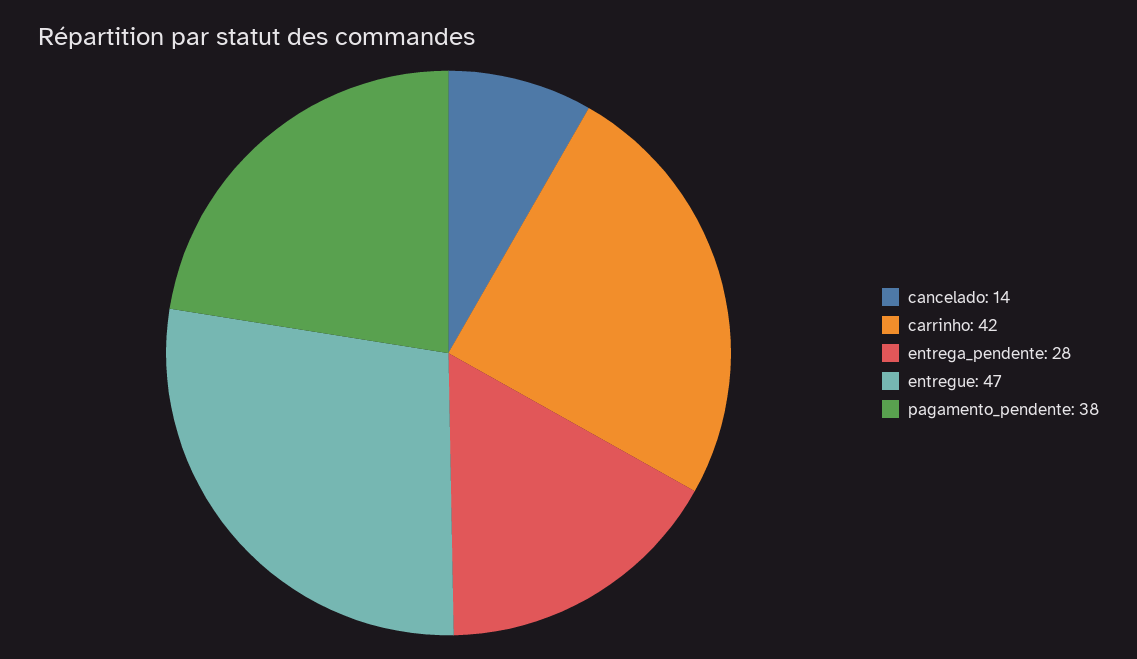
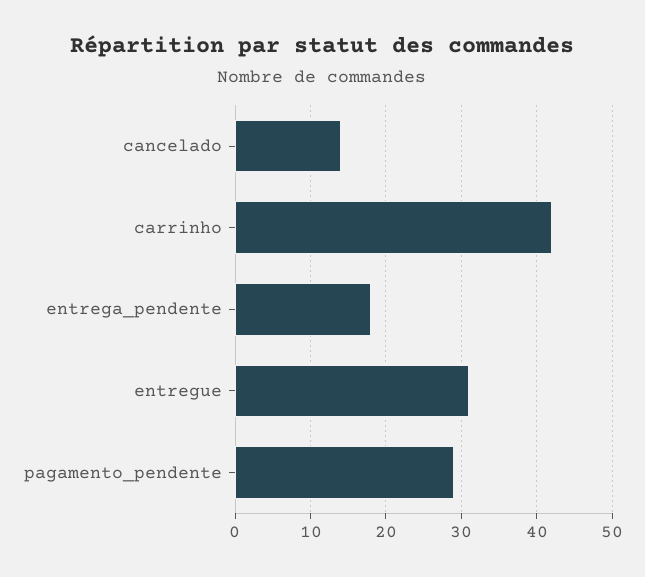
  {
    "cancelado": 14,
    "carrinho": 42,
-   "entrega_pendente": 28,
+   "entrega_pendente": 18,
-   "entregue": 47,
+   "entregue": 31,
-   "pagamento_pendente": 38
+   "pagamento_pendente": 29
  }

